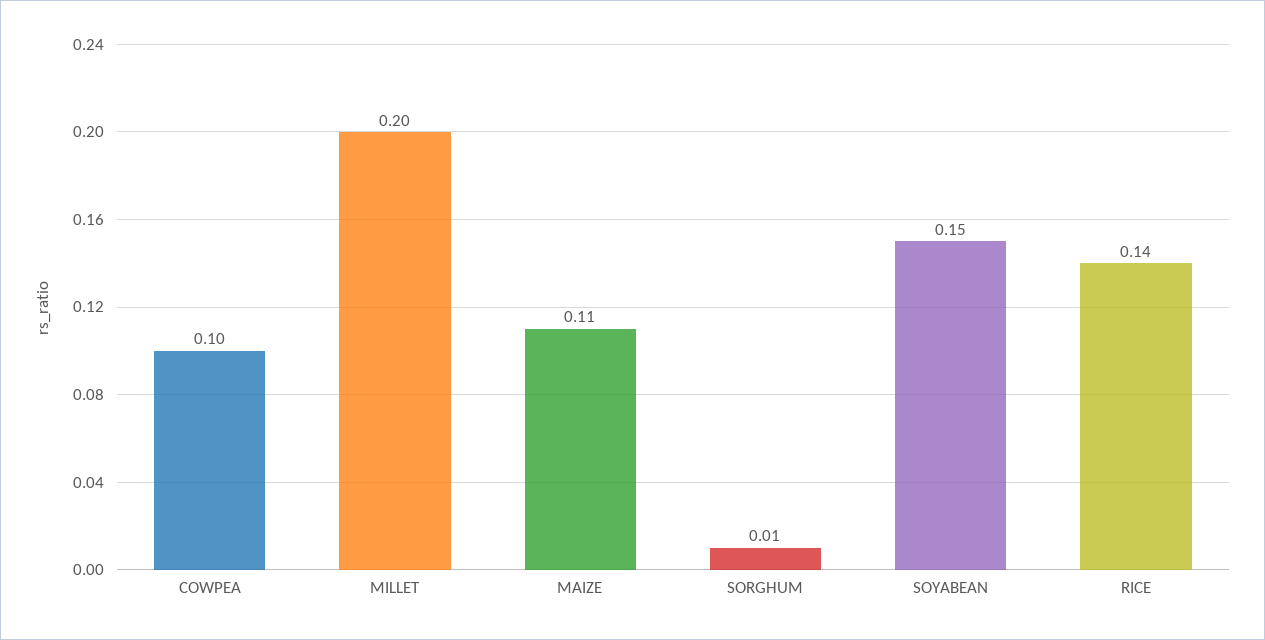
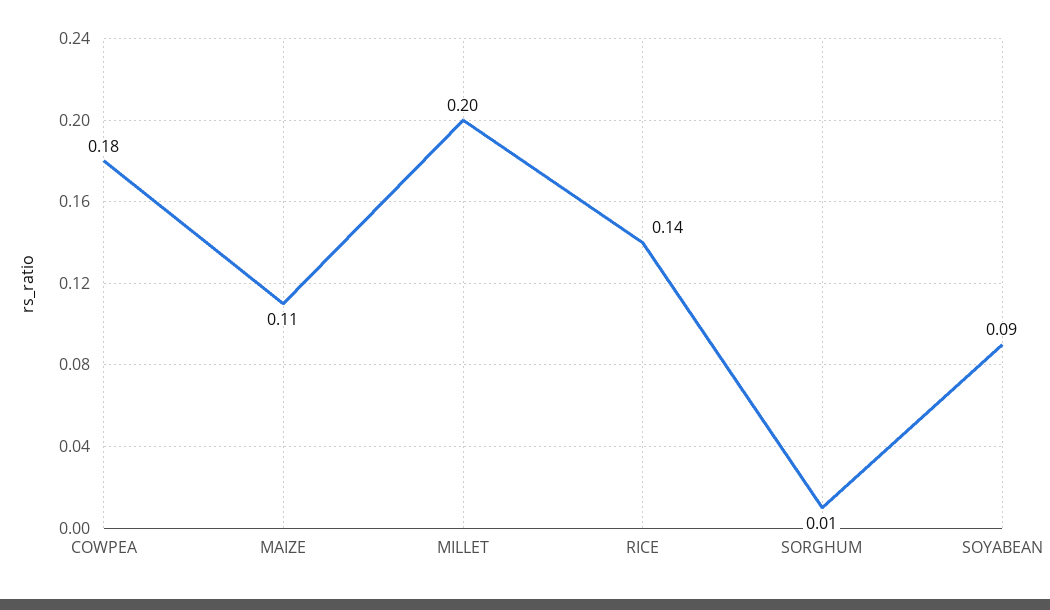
  {
-   "COWPEA": 0.1,
+   "COWPEA": 0.18,
    "MILLET": 0.2,
    "MAIZE": 0.11,
    "SORGHUM": 0.01,
-   "SOYABEAN": 0.15,
+   "SOYABEAN": 0.09,
    "RICE": 0.14
  }

